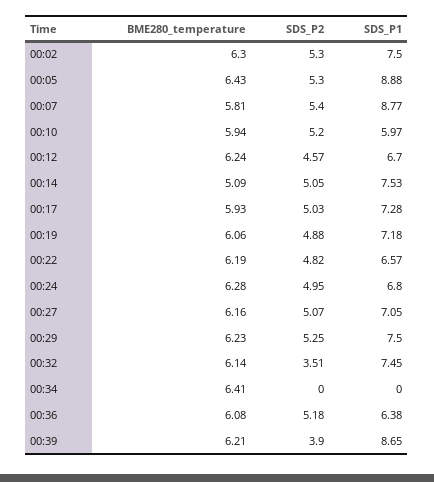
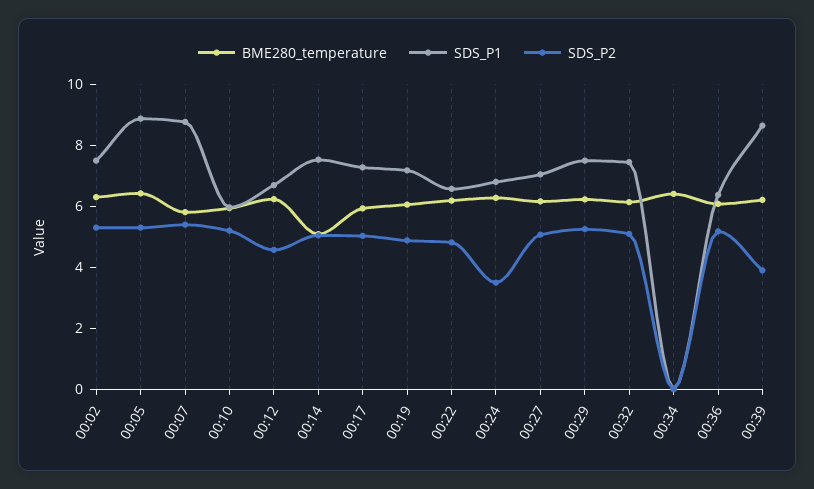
  {
    "BME280_temperature": {
      "00:02": 6.3,
      "00:05": 6.43,
      "00:07": 5.81,
      "00:10": 5.94,
      "00:12": 6.24,
      "00:14": 5.09,
      "00:17": 5.93,
      "00:19": 6.06,
      "00:22": 6.19,
      "00:24": 6.28,
      "00:27": 6.16,
      "00:29": 6.23,
      "00:32": 6.14,
      "00:34": 6.41,
      "00:36": 6.08,
      "00:39": 6.21
    },
    "SDS_P2": {
      "00:02": 5.3,
      "00:05": 5.3,
      "00:07": 5.4,
      "00:10": 5.2,
      "00:12": 4.57,
      "00:14": 5.05,
      "00:17": 5.03,
      "00:19": 4.88,
      "00:22": 4.82,
-     "00:24": 4.95,
+     "00:24": 3.5,
      "00:27": 5.07,
      "00:29": 5.25,
-     "00:32": 3.51,
+     "00:32": 5,
      "00:34": 0,
      "00:36": 5.18,
      "00:39": 3.9
    },
    "SDS_P1": {
      "00:02": 7.5,
      "00:05": 8.88,
      "00:07": 8.77,
      "00:10": 5.97,
      "00:12": 6.7,
      "00:14": 7.53,
      "00:17": 7.28,
      "00:19": 7.18,
      "00:22": 6.57,
      "00:24": 6.8,
      "00:27": 7.05,
      "00:29": 7.5,
      "00:32": 7.45,
      "00:34": 0,
      "00:36": 6.38,
      "00:39": 8.65
    }
  }

